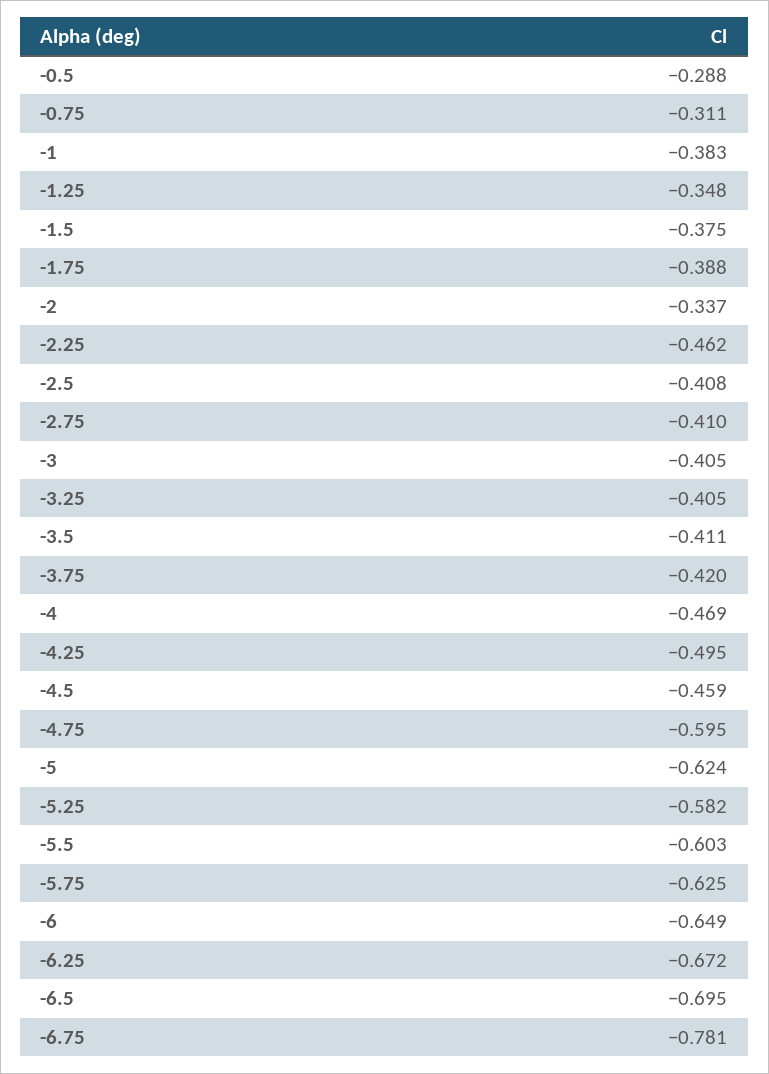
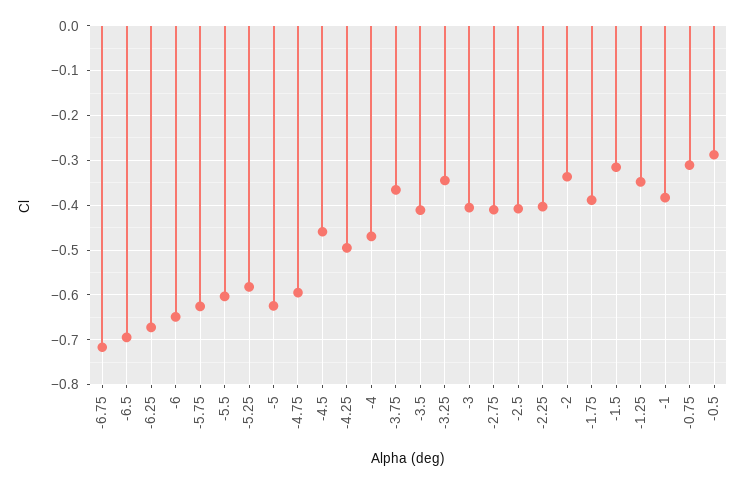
  {
    "-0.5": -0.288,
    "-0.75": -0.311,
    "-1": -0.383,
    "-1.25": -0.348,
-   "-1.5": -0.375,
+   "-1.5": -0.32,
    "-1.75": -0.388,
    "-2": -0.337,
-   "-2.25": -0.462,
+   "-2.25": -0.4,
    "-2.5": -0.408,
    "-2.75": -0.41,
    "-3": -0.405,
-   "-3.25": -0.405,
+   "-3.25": -0.34,
    "-3.5": -0.411,
-   "-3.75": -0.42,
+   "-3.75": -0.36,
    "-4": -0.469,
    "-4.25": -0.495,
    "-4.5": -0.459,
    "-4.75": -0.595,
    "-5": -0.624,
    "-5.25": -0.582,
    "-5.5": -0.603,
    "-5.75": -0.625,
    "-6": -0.649,
    "-6.25": -0.672,
    "-6.5": -0.695,
-   "-6.75": -0.781
+   "-6.75": -0.72
  }

